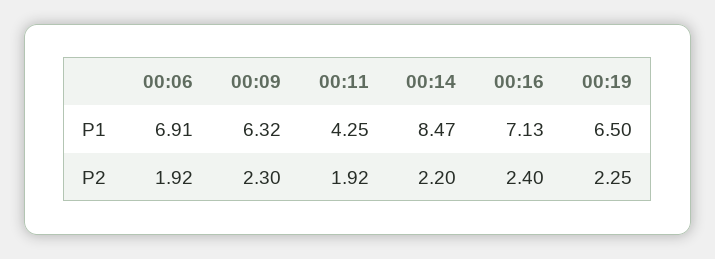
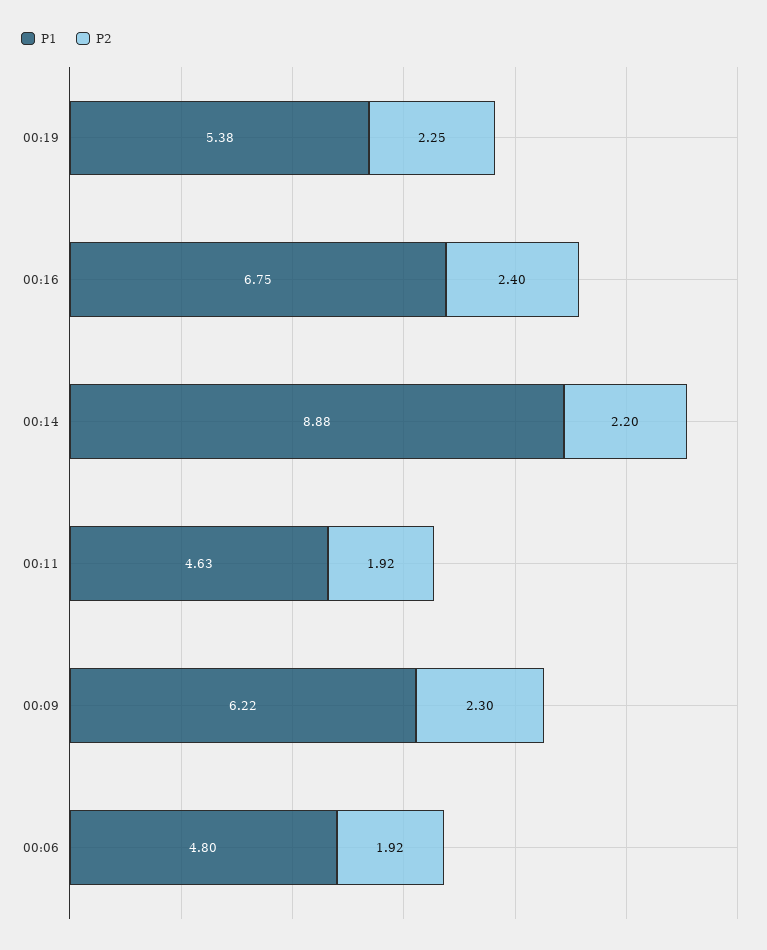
  {
    "P1": {
-     "00:06": 6.91,
+     "00:06": 4.8,
-     "00:09": 6.32,
+     "00:09": 6.22,
-     "00:11": 4.25,
+     "00:11": 4.63,
-     "00:14": 8.47,
+     "00:14": 8.88,
-     "00:16": 7.13,
+     "00:16": 6.75,
-     "00:19": 6.5
+     "00:19": 5.38
    },
    "P2": {
      "00:06": 1.92,
      "00:09": 2.3,
      "00:11": 1.92,
      "00:14": 2.2,
      "00:16": 2.4,
      "00:19": 2.25
    }
  }

